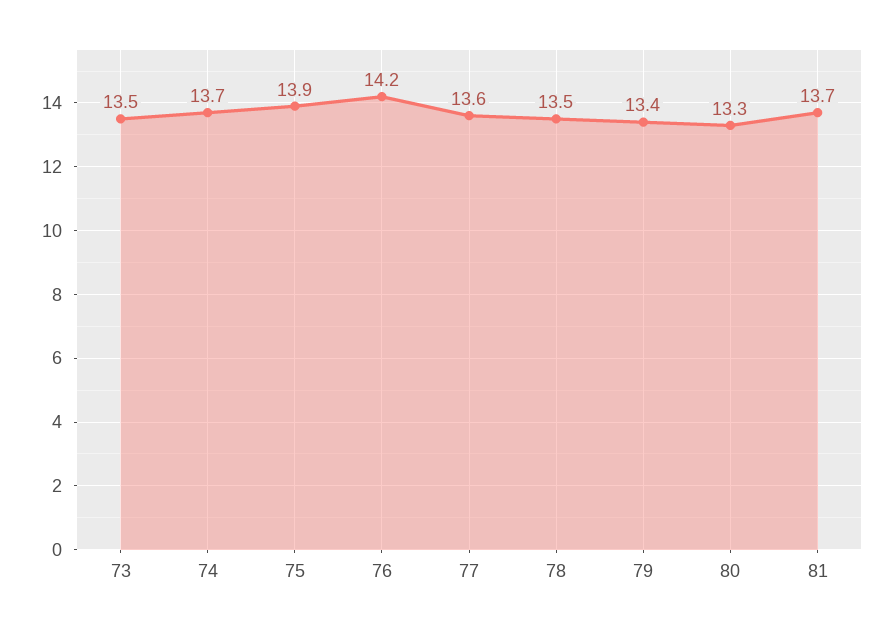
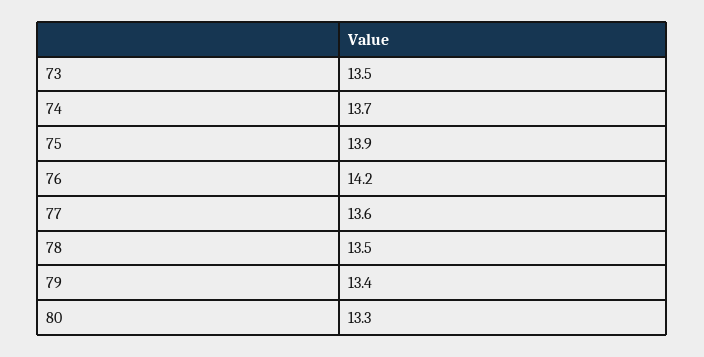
  {
    "73": 13.5,
    "74": 13.7,
    "75": 13.9,
    "76": 14.2,
    "77": 13.6,
    "78": 13.5,
    "79": 13.4,
-   "80": 13.3,
+   "80": 13.3
-   "81": 13.7
  }

